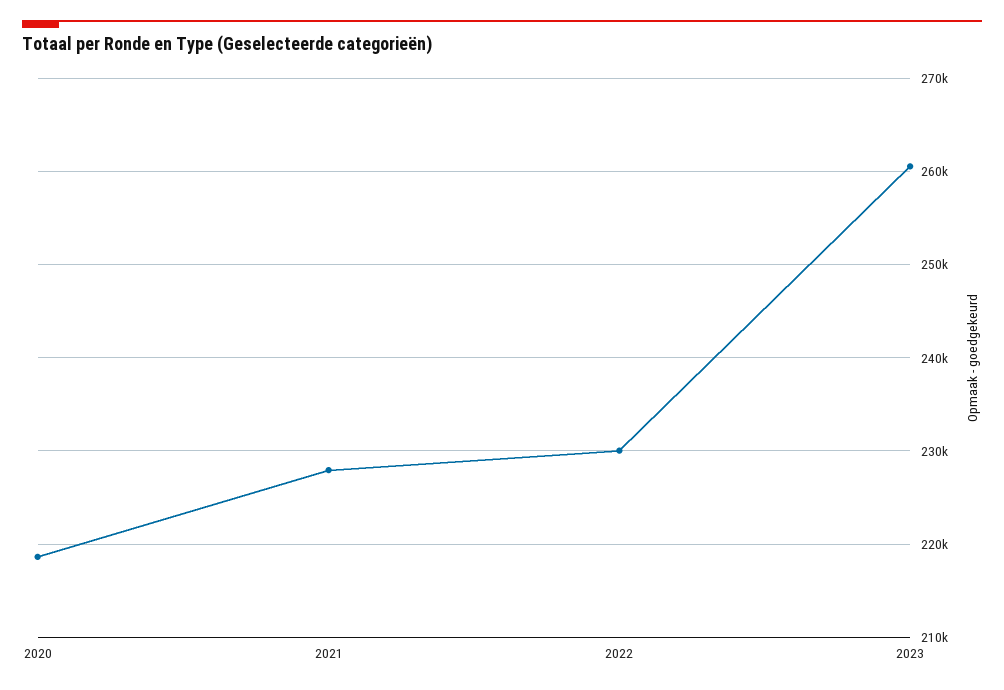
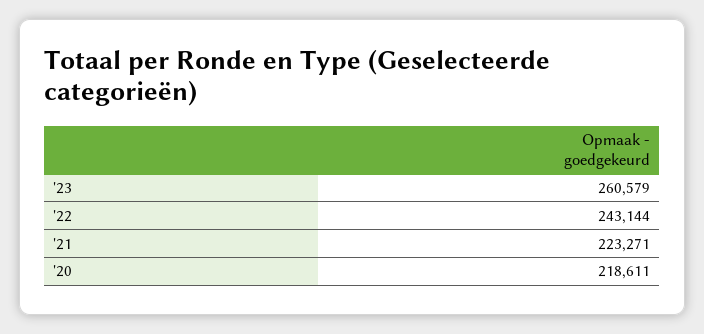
  {
    "2020": 218611,
-   "2021": 228000,
+   "2021": 223271,
-   "2022": 230000,
+   "2022": 243144,
    "2023": 260579
  }

